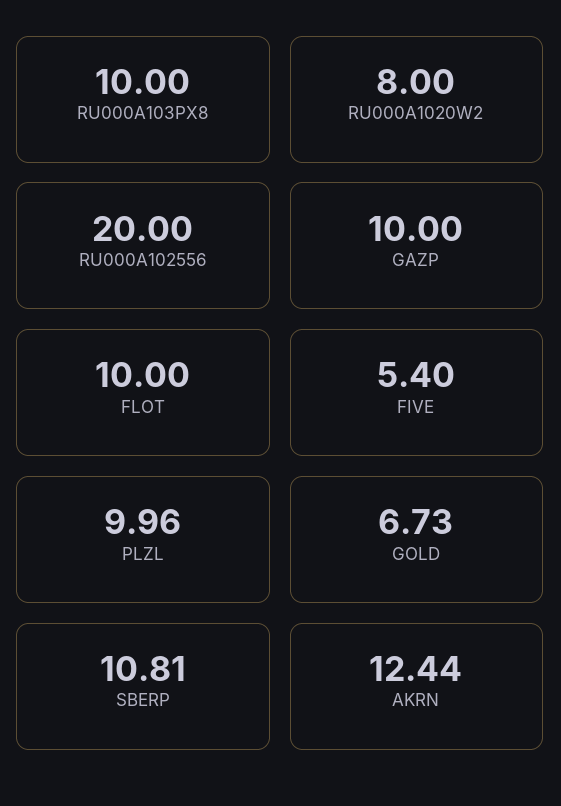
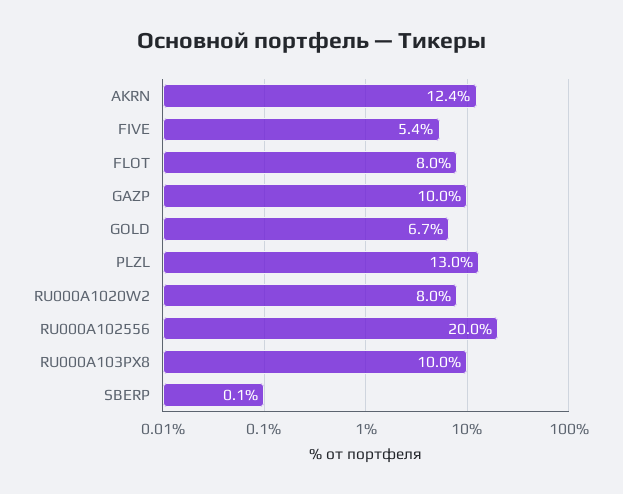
  {
    "RU000A103PX8": 10,
    "RU000A1020W2": 8,
    "RU000A102556": 20,
    "GAZP": 10,
-   "FLOT": 10,
+   "FLOT": 8,
    "FIVE": 5.4,
-   "PLZL": 9.96,
+   "PLZL": 13,
    "GOLD": 6.73,
-   "SBERP": 10.81,
+   "SBERP": 0.1,
    "AKRN": 12.44
  }

